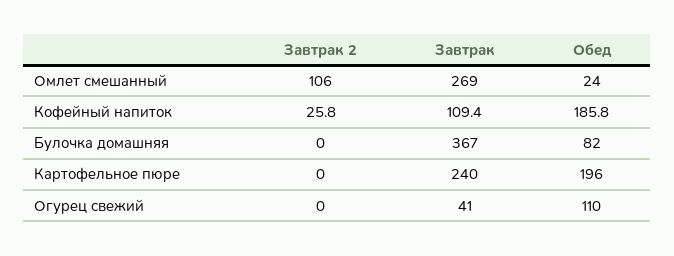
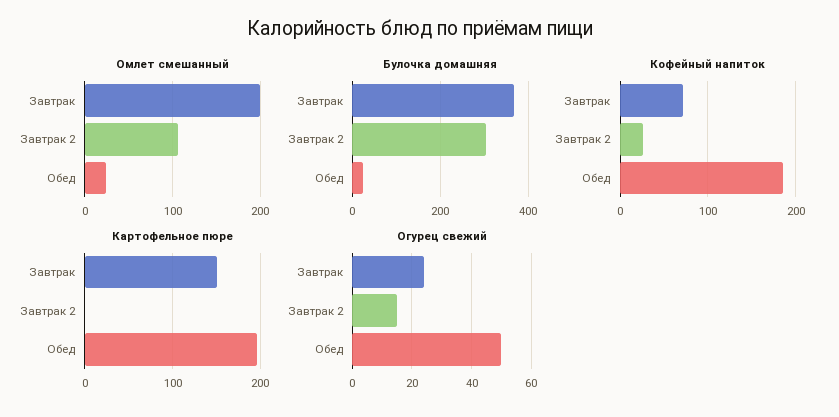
  {
    "Омлет смешанный": {
      "Завтрак 2": 106,
-     "Завтрак": 269,
+     "Завтрак": 200,
      "Обед": 24
    },
    "Кофейный напиток": {
      "Завтрак 2": 25.8,
-     "Завтрак": 109.4,
+     "Завтрак": 70,
      "Обед": 185.8
    },
    "Булочка домашняя": {
-     "Завтрак 2": 0,
+     "Завтрак 2": 300,
      "Завтрак": 367,
-     "Обед": 82
+     "Обед": 20
    },
    "Картофельное пюре": {
      "Завтрак 2": 0,
-     "Завтрак": 240,
+     "Завтрак": 150,
      "Обед": 196
    },
    "Огурец свежий": {
-     "Завтрак 2": 0,
+     "Завтрак 2": 15,
-     "Завтрак": 41,
+     "Завтрак": 25,
-     "Обед": 110
+     "Обед": 50
    }
  }

